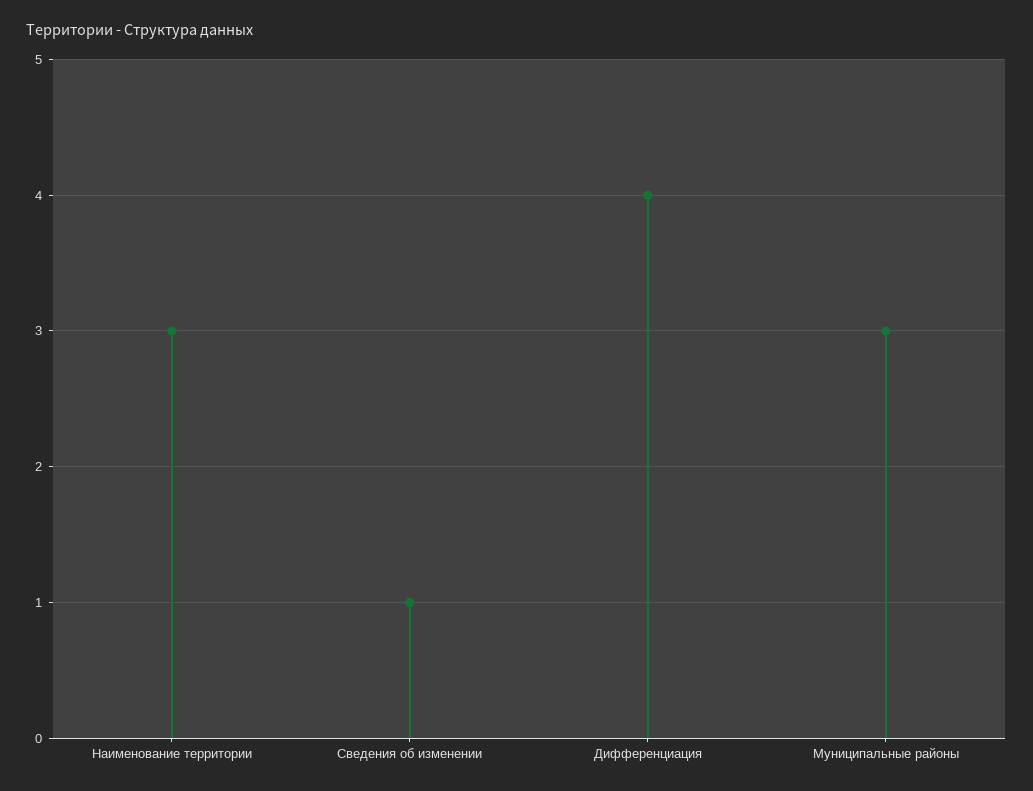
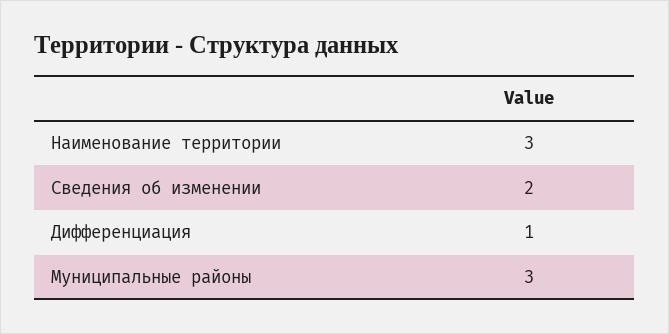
  {
    "Наименование территории": 3,
-   "Сведения об изменении": 1,
+   "Сведения об изменении": 2,
-   "Дифференциация": 4,
+   "Дифференциация": 1,
    "Муниципальные районы": 3
  }

